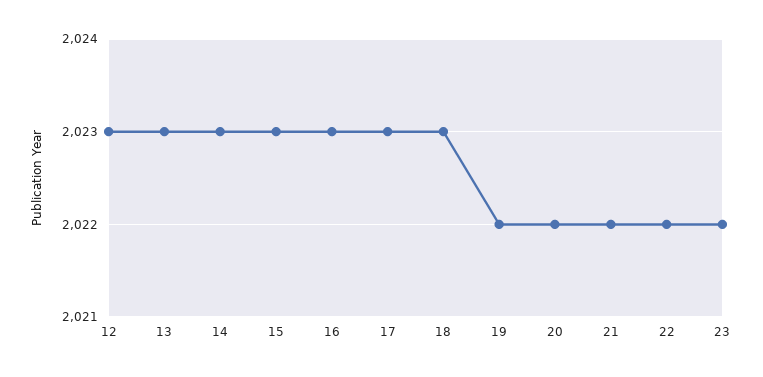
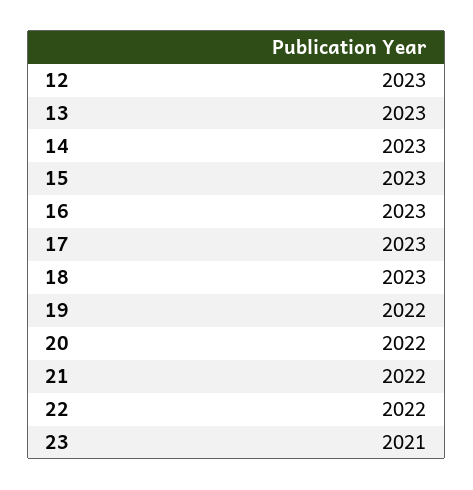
  {
    "12": 2023,
    "13": 2023,
    "14": 2023,
    "15": 2023,
    "16": 2023,
    "17": 2023,
    "18": 2023,
    "19": 2022,
    "20": 2022,
    "21": 2022,
    "22": 2022,
-   "23": 2022
+   "23": 2021
  }

